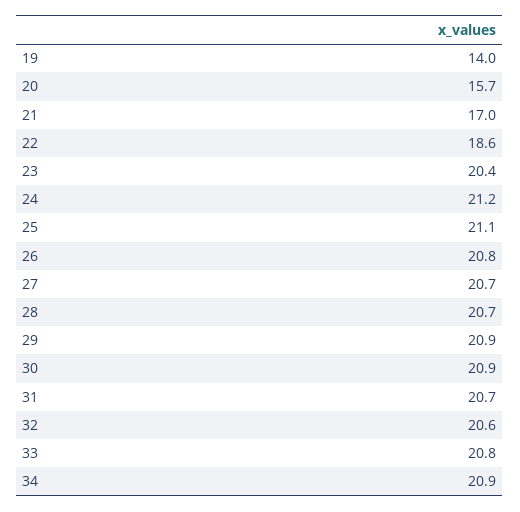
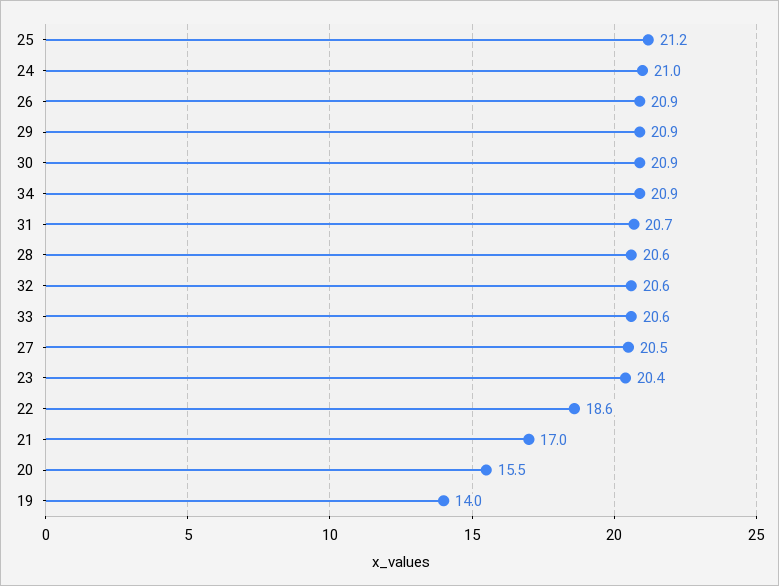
  {
    "19": 14,
-   "20": 15.7,
+   "20": 15.5,
    "21": 17,
    "22": 18.6,
    "23": 20.4,
-   "24": 21.2,
+   "24": 21,
-   "25": 21.1,
+   "25": 21.2,
-   "26": 20.8,
+   "26": 20.9,
-   "27": 20.7,
+   "27": 20.5,
-   "28": 20.7,
+   "28": 20.6,
    "29": 20.9,
    "30": 20.9,
    "31": 20.7,
    "32": 20.6,
-   "33": 20.8,
+   "33": 20.6,
    "34": 20.9
  }

